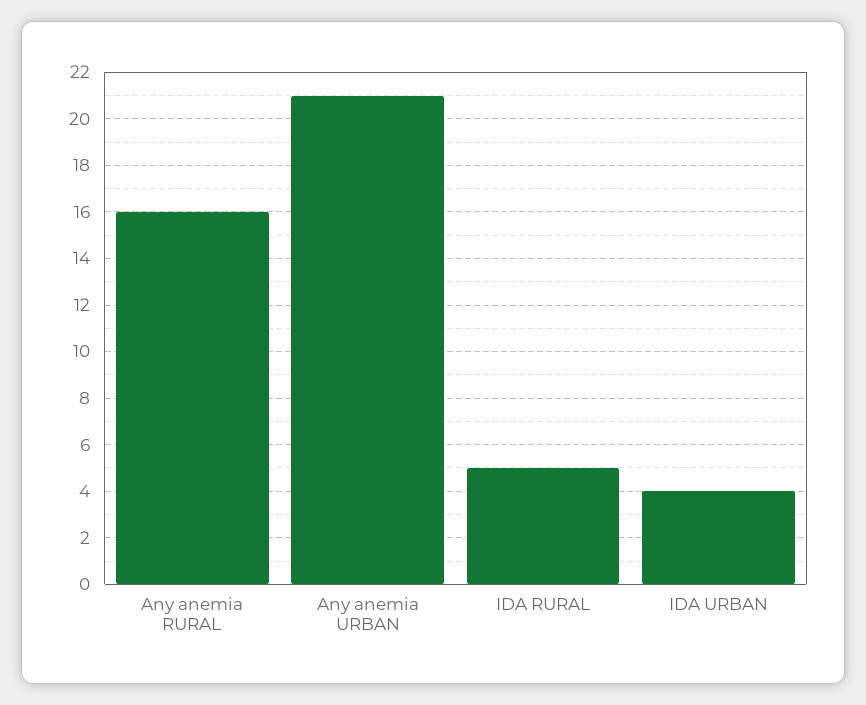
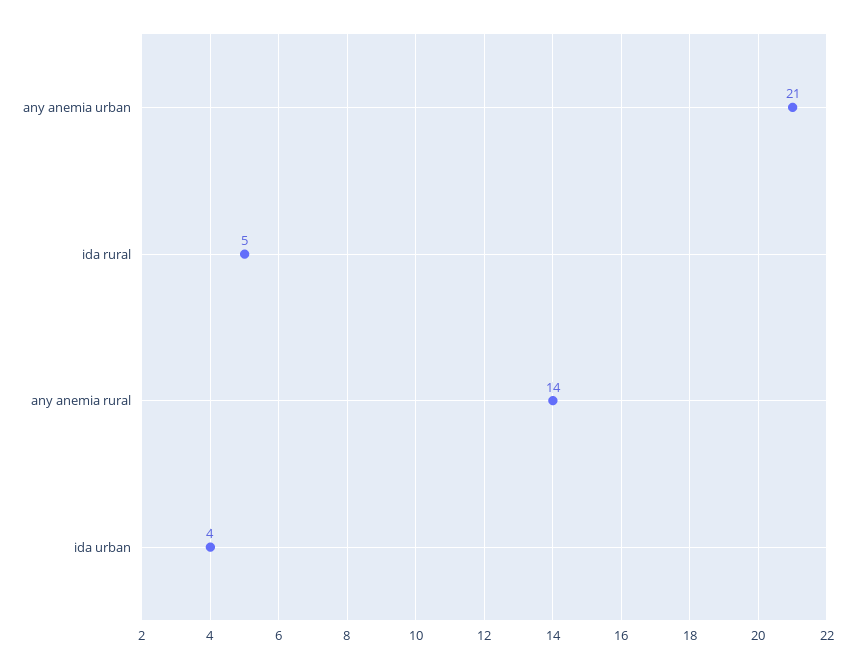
  {
-   "Any anemia RURAL": 16,
+   "Any anemia RURAL": 14,
    "Any anemia URBAN": 21,
    "IDA RURAL": 5,
    "IDA URBAN": 4
  }

